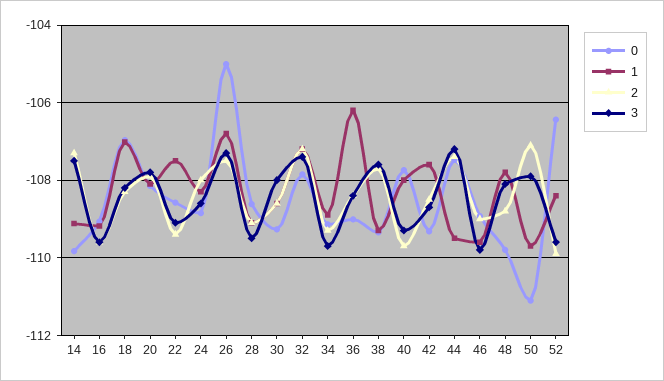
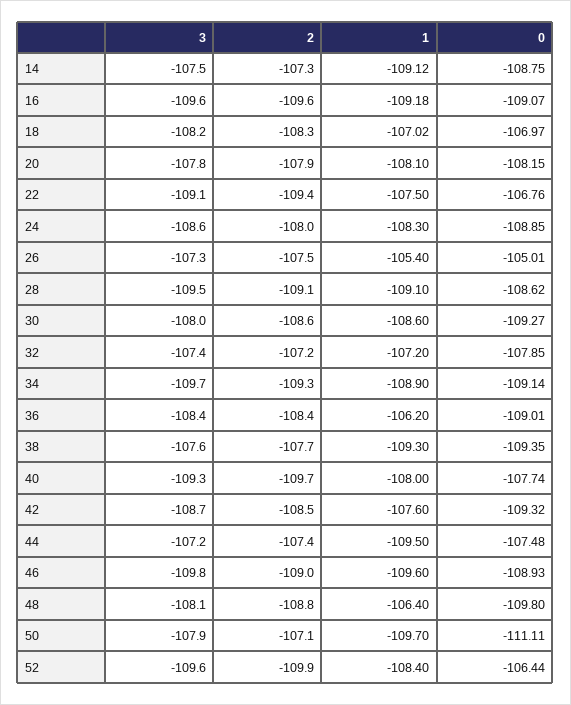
  {
    "0": {
-     "14": -109.8,
+     "14": -108.75,
      "16": -109.07,
      "18": -106.97,
      "20": -108.15,
-     "22": -108.6,
+     "22": -106.76,
      "24": -108.85,
      "26": -105.01,
      "28": -108.62,
      "30": -109.27,
      "32": -107.85,
      "34": -109.14,
      "36": -109.01,
      "38": -109.35,
      "40": -107.74,
      "42": -109.32,
      "44": -107.48,
      "46": -108.93,
      "48": -109.8,
      "50": -111.11,
      "52": -106.44
    },
    "1": {
      "14": -109.12,
      "16": -109.18,
      "18": -107.02,
      "20": -108.1,
      "22": -107.5,
      "24": -108.3,
-     "26": -106.8,
+     "26": -105.4,
      "28": -109.1,
      "30": -108.6,
      "32": -107.2,
      "34": -108.9,
      "36": -106.2,
      "38": -109.3,
      "40": -108,
      "42": -107.6,
      "44": -109.5,
      "46": -109.6,
-     "48": -107.8,
+     "48": -106.4,
      "50": -109.7,
      "52": -108.4
    },
    "2": {
      "14": -107.3,
      "16": -109.6,
      "18": -108.3,
      "20": -107.9,
      "22": -109.4,
      "24": -108,
      "26": -107.5,
      "28": -109.1,
      "30": -108.6,
      "32": -107.2,
      "34": -109.3,
      "36": -108.4,
      "38": -107.7,
      "40": -109.7,
      "42": -108.5,
      "44": -107.4,
      "46": -109,
      "48": -108.8,
      "50": -107.1,
      "52": -109.9
    },
    "3": {
      "14": -107.5,
      "16": -109.6,
      "18": -108.2,
      "20": -107.8,
      "22": -109.1,
      "24": -108.6,
      "26": -107.3,
      "28": -109.5,
      "30": -108,
      "32": -107.4,
      "34": -109.7,
      "36": -108.4,
      "38": -107.6,
      "40": -109.3,
      "42": -108.7,
      "44": -107.2,
      "46": -109.8,
      "48": -108.1,
      "50": -107.9,
      "52": -109.6
    }
  }

